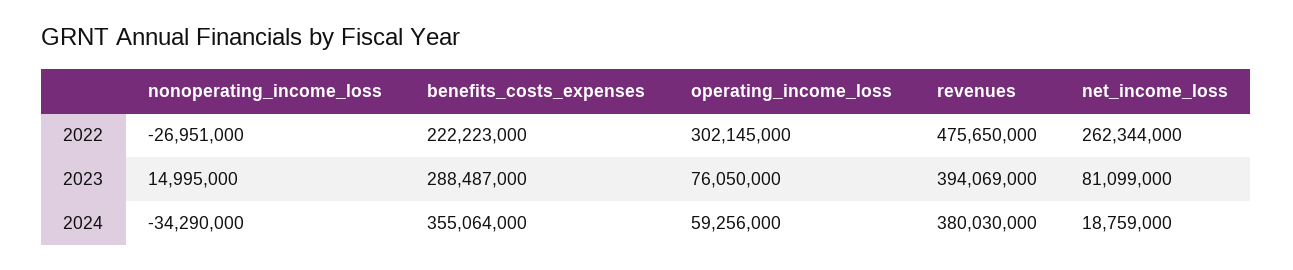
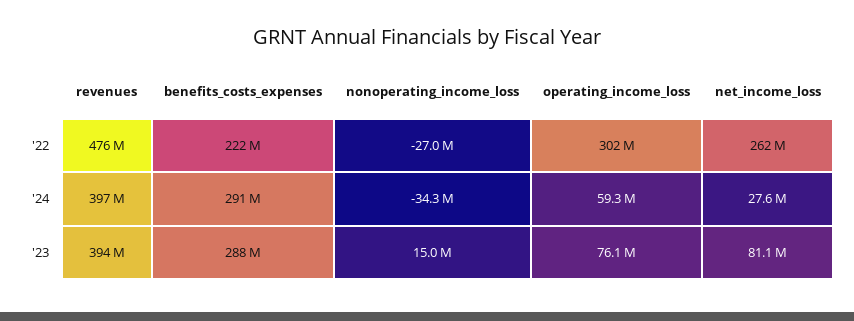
  {
    "nonoperating_income_loss": {
      "2022": -26951000,
      "2023": 14995000,
      "2024": -34290000
    },
    "benefits_costs_expenses": {
      "2022": 222223000,
      "2023": 288487000,
-     "2024": 355064000
+     "2024": 291000000
    },
    "operating_income_loss": {
      "2022": 302145000,
      "2023": 76050000,
      "2024": 59256000
    },
    "revenues": {
      "2022": 475650000,
      "2023": 394069000,
-     "2024": 380030000
+     "2024": 397000000
    },
    "net_income_loss": {
      "2022": 262344000,
      "2023": 81099000,
-     "2024": 18759000
+     "2024": 27600000
    }
  }

